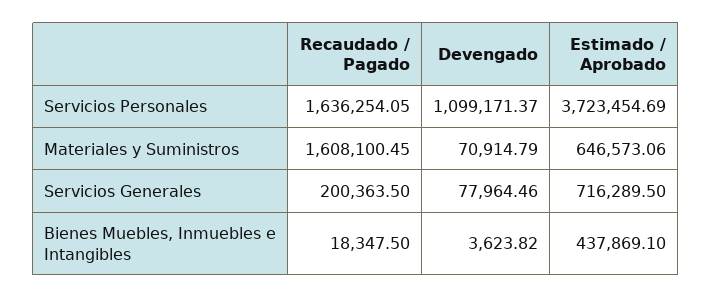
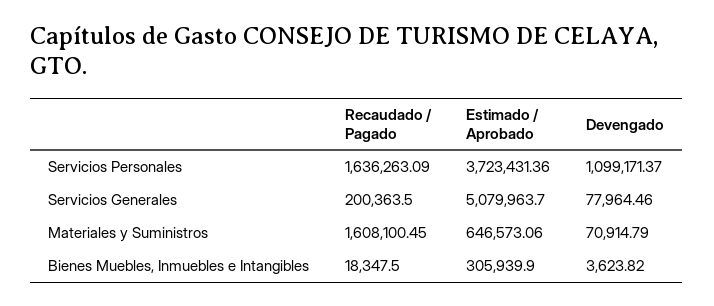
  {
    "Recaudado / Pagado": {
-     "Servicios Personales": 1636254.05,
+     "Servicios Personales": 1636263.09,
      "Materiales y Suministros": 1608100.45,
      "Servicios Generales": 200363.5,
      "Bienes Muebles, Inmuebles e Intangibles": 18347.5
    },
    "Devengado": {
      "Servicios Personales": 1099171.37,
      "Materiales y Suministros": 70914.79,
      "Servicios Generales": 77964.46,
      "Bienes Muebles, Inmuebles e Intangibles": 3623.82
    },
    "Estimado / Aprobado": {
-     "Servicios Personales": 3723454.69,
+     "Servicios Personales": 3723431.36,
      "Materiales y Suministros": 646573.06,
-     "Servicios Generales": 716289.5,
+     "Servicios Generales": 5079963.7,
-     "Bienes Muebles, Inmuebles e Intangibles": 437869.1
+     "Bienes Muebles, Inmuebles e Intangibles": 305939.9
    }
  }

